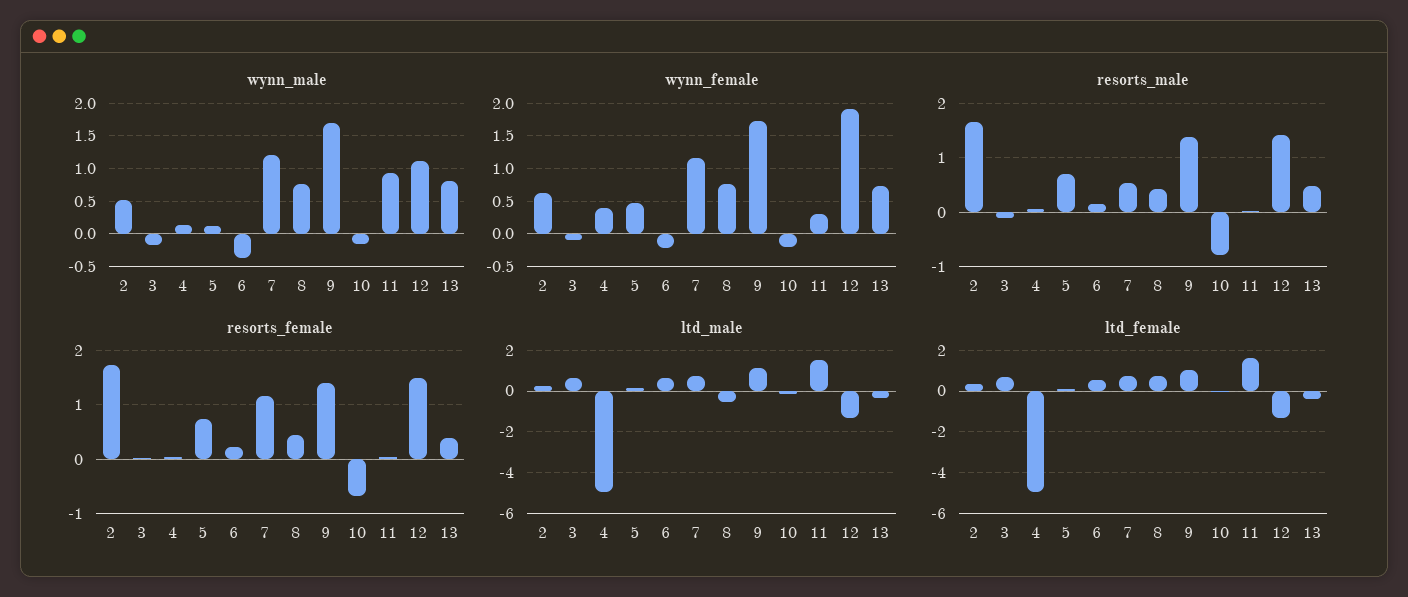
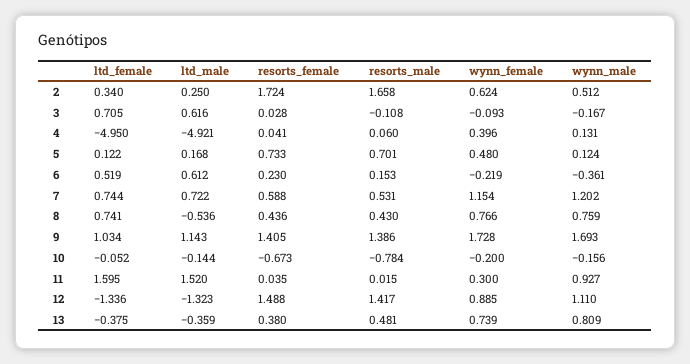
  {
    "wynn_male": {
      "2": 0.512,
      "3": -0.167,
      "4": 0.131,
      "5": 0.124,
      "6": -0.361,
      "7": 1.202,
      "8": 0.759,
      "9": 1.693,
      "10": -0.156,
      "11": 0.927,
      "12": 1.11,
      "13": 0.809
    },
    "wynn_female": {
      "2": 0.624,
      "3": -0.093,
      "4": 0.396,
      "5": 0.48,
      "6": -0.219,
      "7": 1.154,
      "8": 0.766,
      "9": 1.728,
      "10": -0.2,
      "11": 0.3,
-     "12": 1.9,
+     "12": 0.885,
      "13": 0.739
    },
    "resorts_male": {
      "2": 1.658,
      "3": -0.108,
      "4": 0.06,
      "5": 0.701,
      "6": 0.153,
      "7": 0.531,
      "8": 0.43,
      "9": 1.386,
      "10": -0.784,
      "11": 0.015,
      "12": 1.417,
      "13": 0.481
    },
    "resorts_female": {
      "2": 1.724,
      "3": 0.028,
      "4": 0.041,
      "5": 0.733,
      "6": 0.23,
-     "7": 1.2,
+     "7": 0.588,
      "8": 0.436,
      "9": 1.405,
      "10": -0.673,
      "11": 0.035,
      "12": 1.488,
      "13": 0.38
    },
    "ltd_male": {
      "2": 0.25,
      "3": 0.616,
      "4": -4.921,
      "5": 0.168,
      "6": 0.612,
      "7": 0.722,
      "8": -0.536,
      "9": 1.143,
      "10": -0.144,
      "11": 1.52,
      "12": -1.323,
      "13": -0.359
    },
    "ltd_female": {
      "2": 0.34,
      "3": 0.705,
      "4": -4.95,
      "5": 0.122,
      "6": 0.519,
      "7": 0.744,
      "8": 0.741,
      "9": 1.034,
      "10": -0.052,
      "11": 1.595,
      "12": -1.336,
      "13": -0.375
    }
  }

